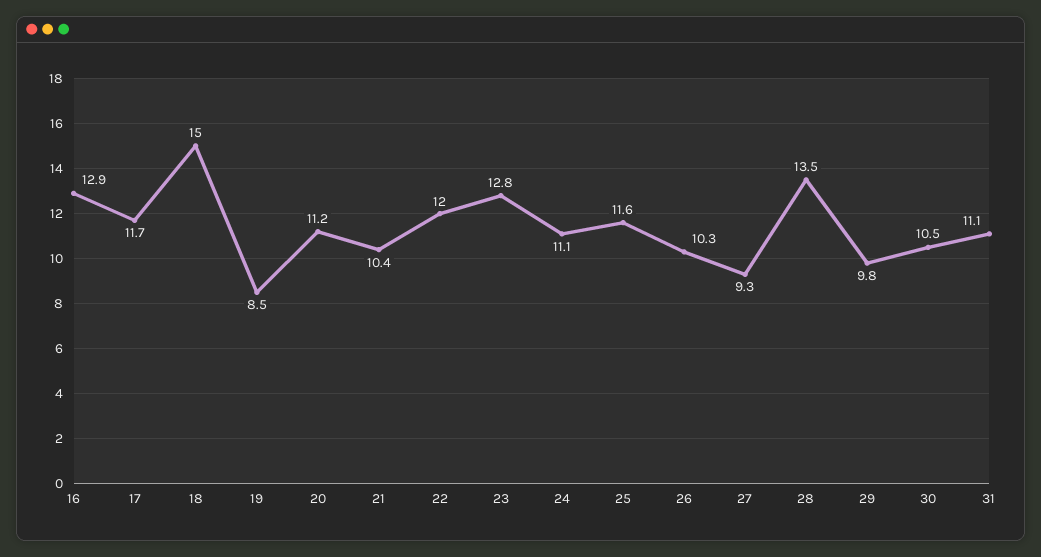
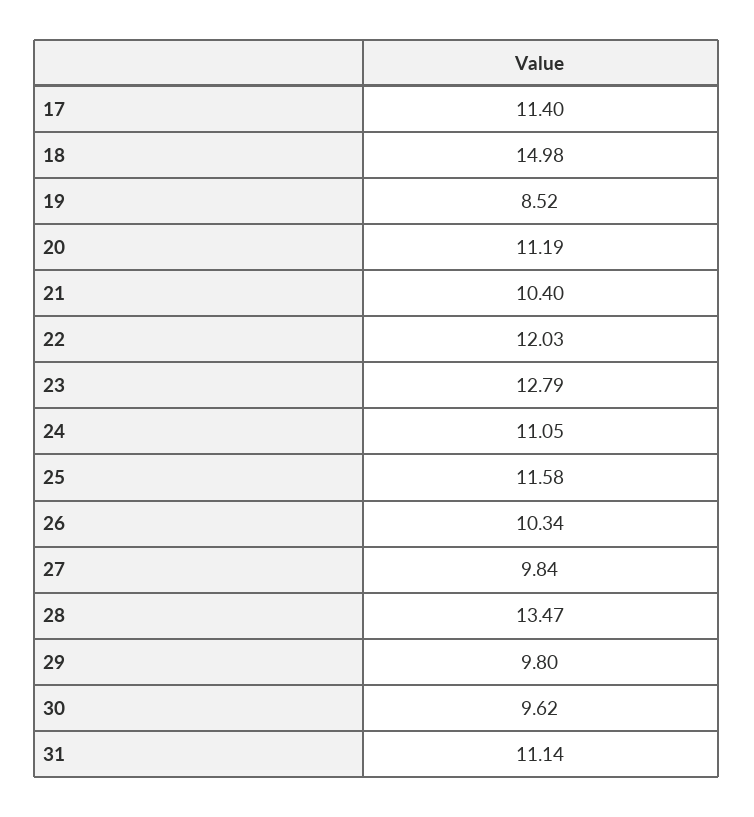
  {
-   "16": 12.9,
-   "17": 11.7,
+   "17": 11.4,
    "18": 14.98,
    "19": 8.52,
    "20": 11.19,
    "21": 10.4,
    "22": 12.03,
    "23": 12.79,
    "24": 11.05,
    "25": 11.58,
    "26": 10.34,
-   "27": 9.3,
+   "27": 9.84,
    "28": 13.47,
    "29": 9.8,
-   "30": 10.5,
+   "30": 9.62,
    "31": 11.14
  }

